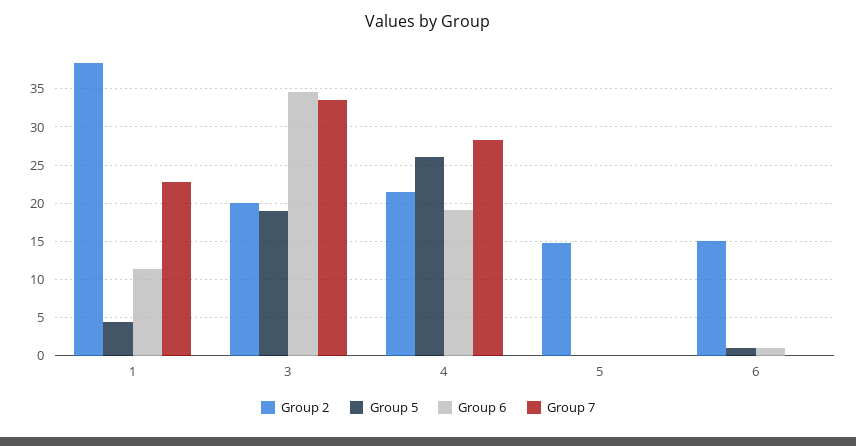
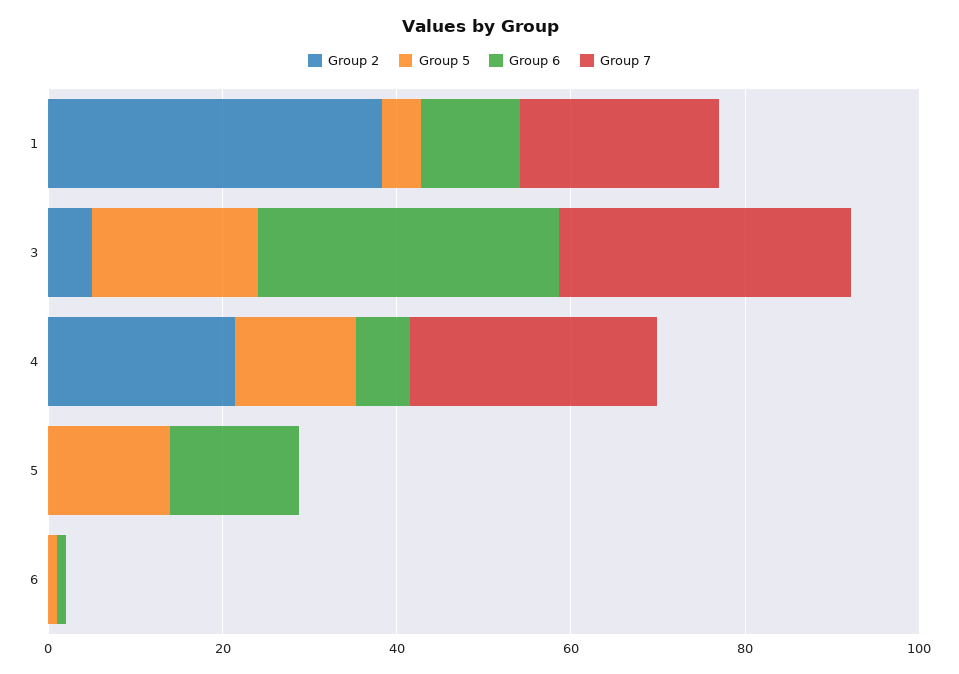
  {
    "Group 2": {
      "1": 38,
-     "3": 20,
+     "3": 5,
      "4": 21,
-     "5": 15,
+     "5": 0,
-     "6": 15
+     "6": 0
    },
    "Group 5": {
      "1": 4,
      "3": 19,
-     "4": 26,
+     "4": 15,
-     "5": 0,
+     "5": 15,
      "6": 1
    },
    "Group 6": {
      "1": 11,
      "3": 35,
-     "4": 19,
+     "4": 5,
-     "5": 0,
+     "5": 15,
      "6": 1
    },
    "Group 7": {
      "1": 23,
      "3": 34,
      "4": 28,
      "5": 0,
      "6": 0
    }
  }

